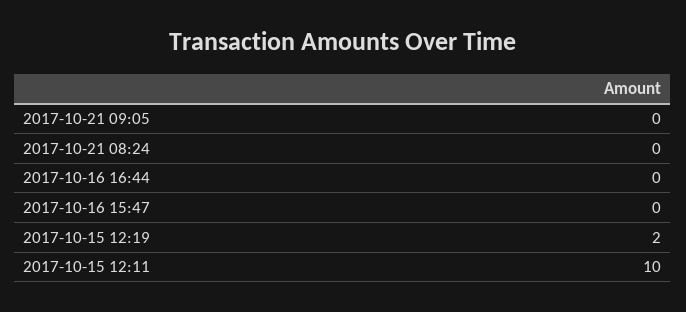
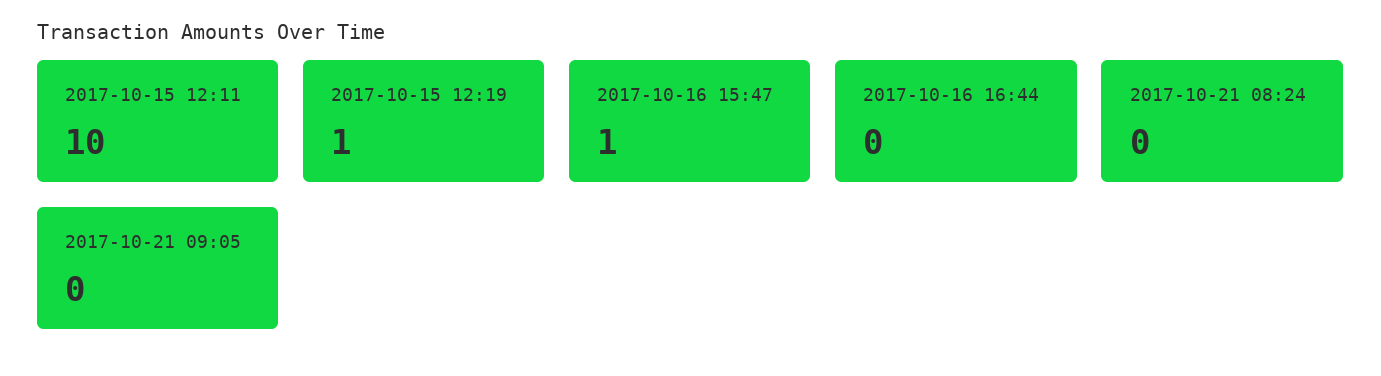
  {
    "2017-10-21 09:05": 0,
    "2017-10-21 08:24": 0,
    "2017-10-16 16:44": 0,
-   "2017-10-16 15:47": 0,
+   "2017-10-16 15:47": 1,
-   "2017-10-15 12:19": 2,
+   "2017-10-15 12:19": 1,
    "2017-10-15 12:11": 10
  }

